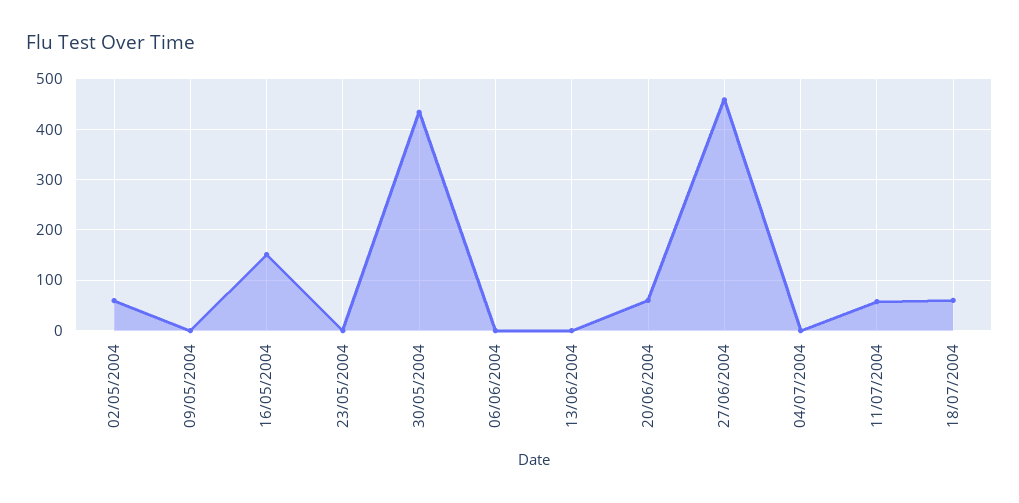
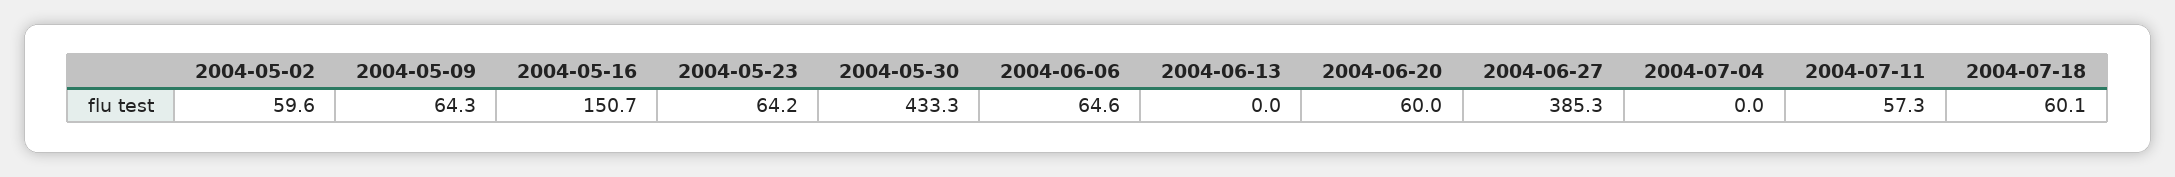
  {
    "02/05/2004": 59.6,
-   "09/05/2004": 0,
+   "09/05/2004": 64.3,
    "16/05/2004": 150.7,
-   "23/05/2004": 0,
+   "23/05/2004": 64.2,
    "30/05/2004": 433.3,
-   "06/06/2004": 0,
+   "06/06/2004": 64.6,
    "13/06/2004": 0,
    "20/06/2004": 60,
-   "27/06/2004": 460,
+   "27/06/2004": 385.3,
    "04/07/2004": 0,
    "11/07/2004": 57.3,
    "18/07/2004": 60.1
  }

